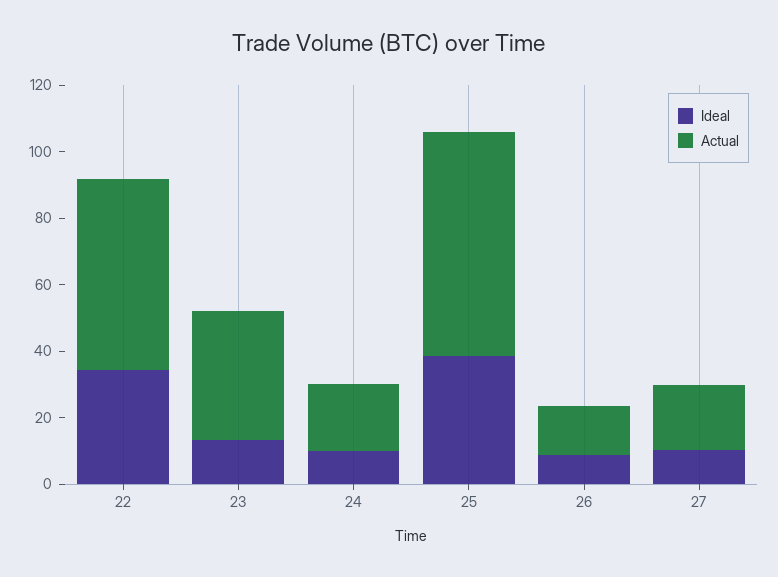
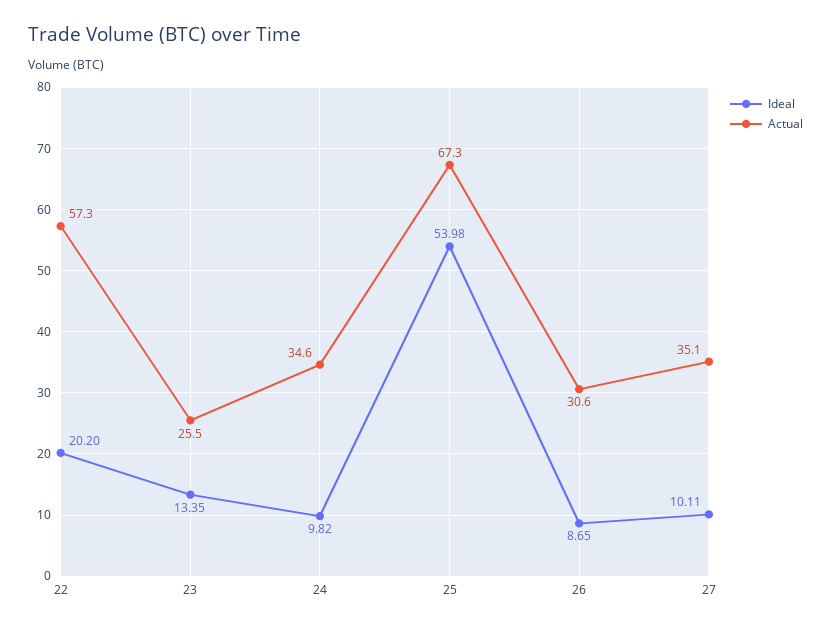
  {
    "Ideal": {
-     "22": 35,
+     "22": 20.2,
      "23": 13.35,
      "24": 9.82,
-     "25": 40,
+     "25": 53.98,
      "26": 8.65,
      "27": 10.11
    },
    "Actual": {
      "22": 57.3,
-     "23": 40,
+     "23": 25.5,
-     "24": 20,
+     "24": 34.6,
      "25": 67.3,
-     "26": 15,
+     "26": 30.6,
-     "27": 20
+     "27": 35.1
    }
  }

